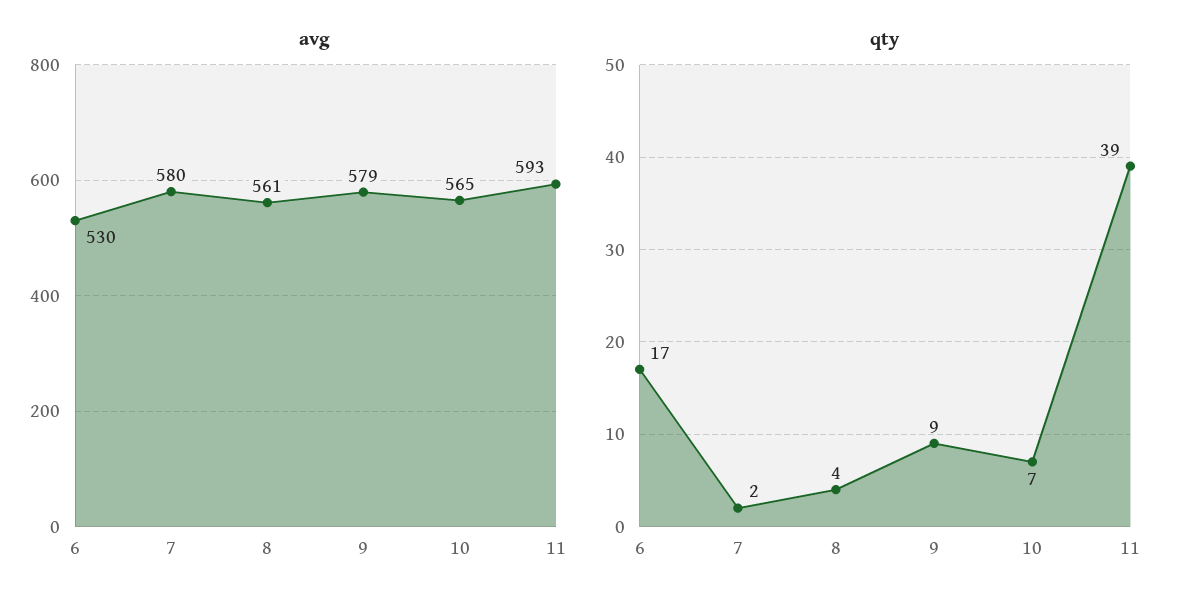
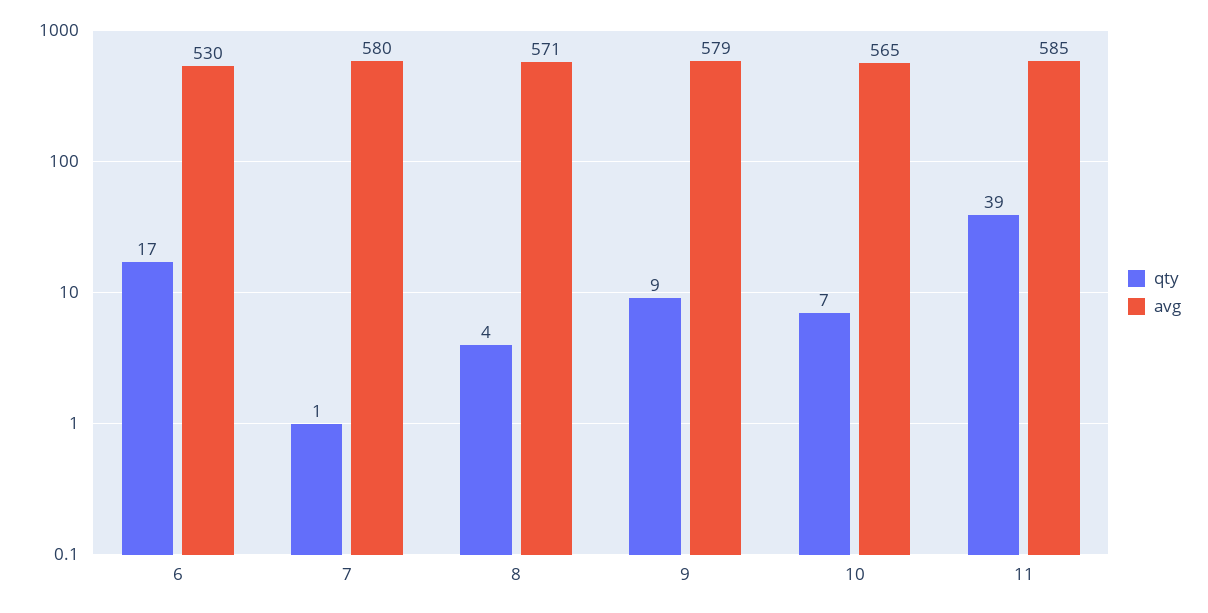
  {
    "avg": {
      "6": 530,
      "7": 580,
-     "8": 561,
+     "8": 571,
      "9": 579,
      "10": 565,
-     "11": 593
+     "11": 585
    },
    "qty": {
      "6": 17,
-     "7": 2,
+     "7": 1,
      "8": 4,
      "9": 9,
      "10": 7,
      "11": 39
    }
  }

